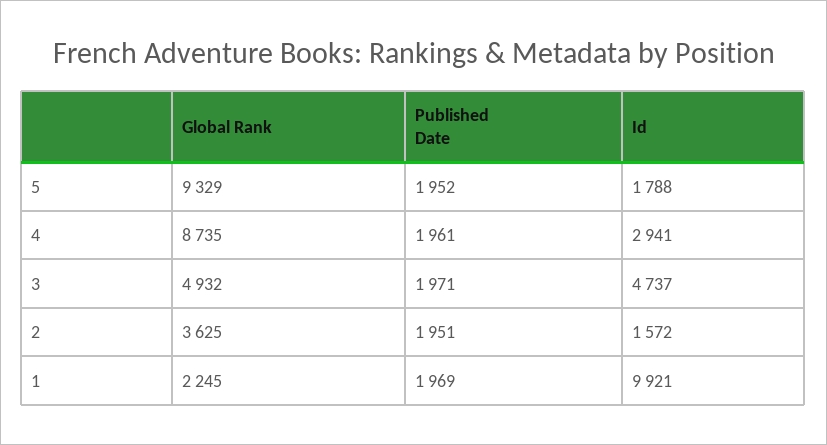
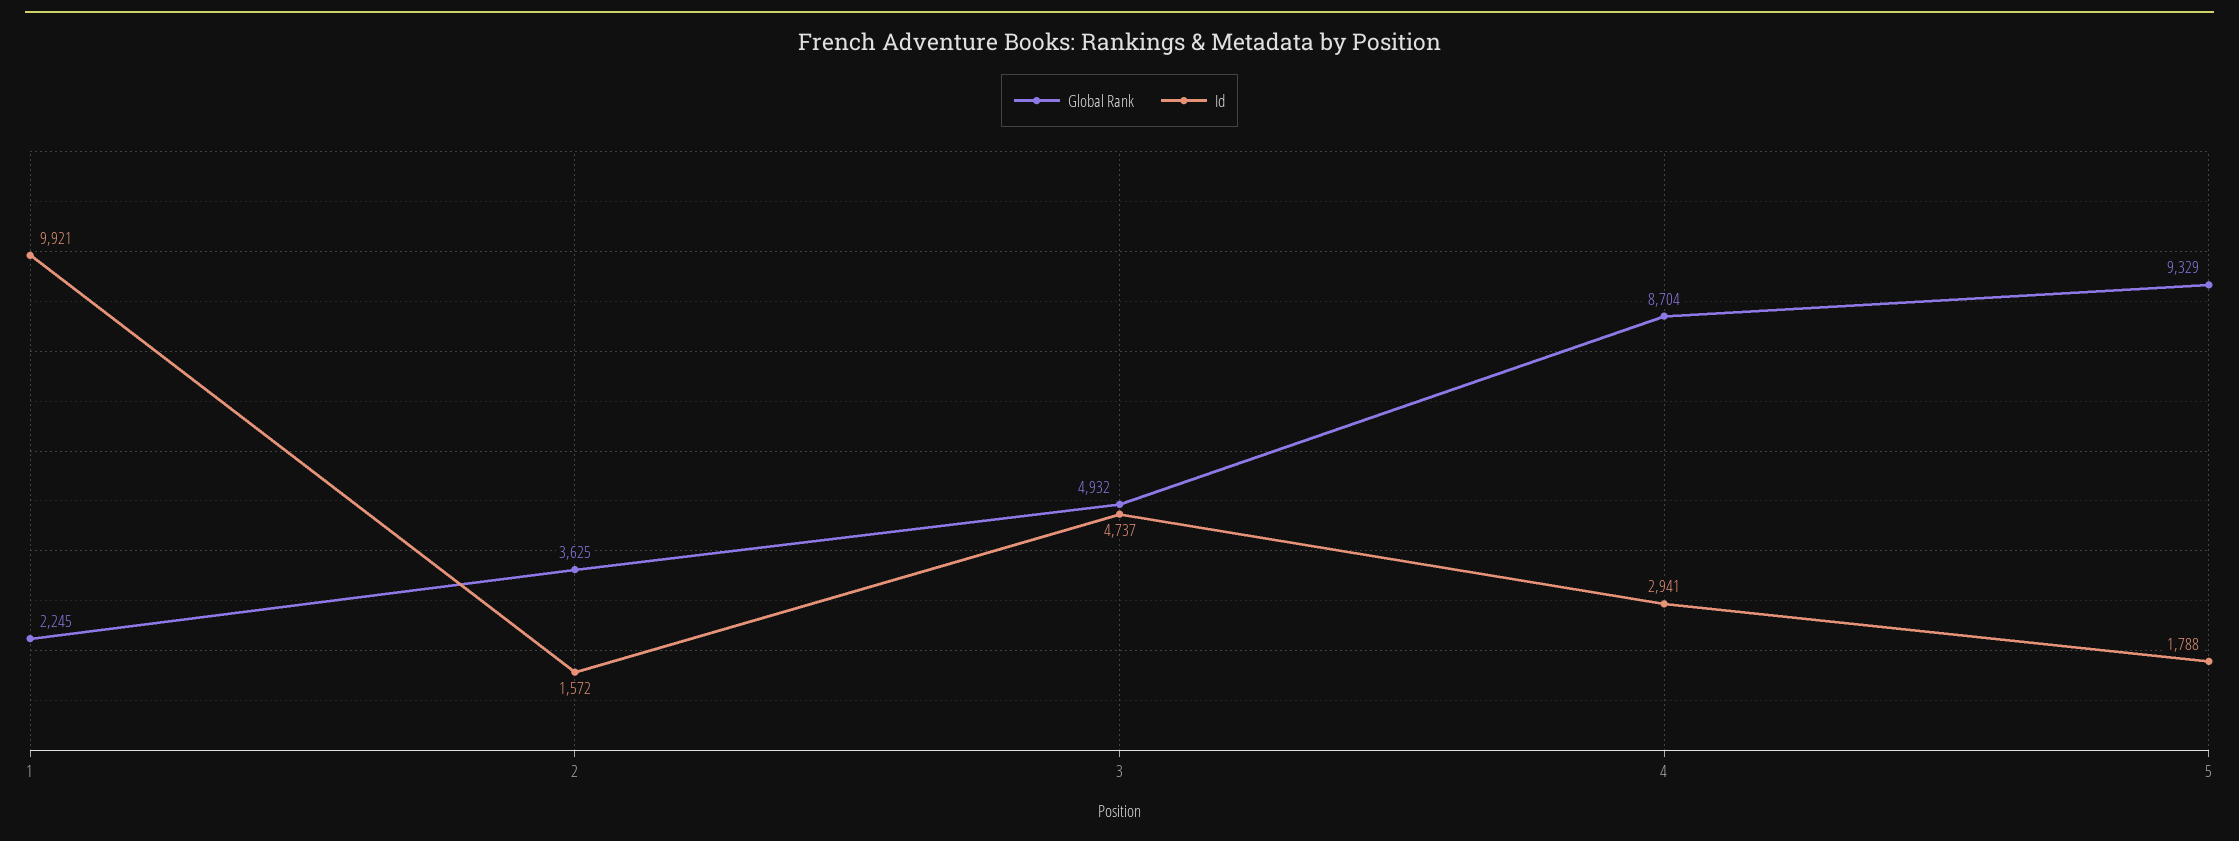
  {
    "Global Rank": {
      "5": 9329,
-     "4": 8735,
+     "4": 8704,
      "3": 4932,
      "2": 3625,
      "1": 2245
    },
-   "Published Date": {
-     "5": 1952,
-     "4": 1961,
-     "3": 1971,
-     "2": 1951,
-     "1": 1969
-   },
    "Id": {
      "5": 1788,
      "4": 2941,
      "3": 4737,
      "2": 1572,
      "1": 9921
    }
  }

